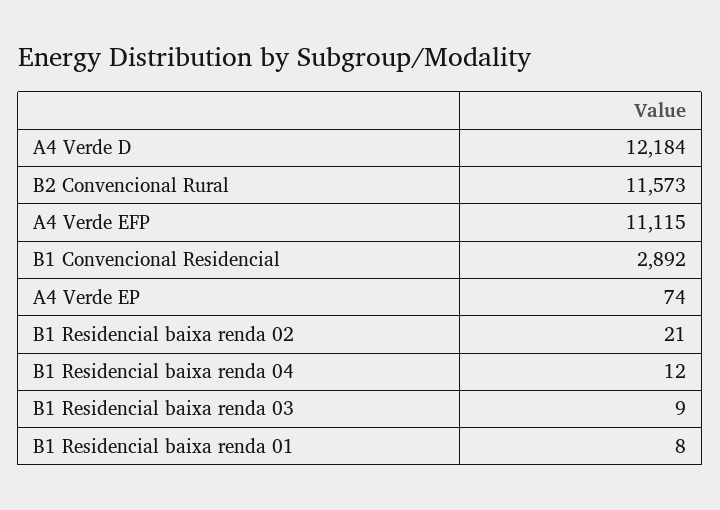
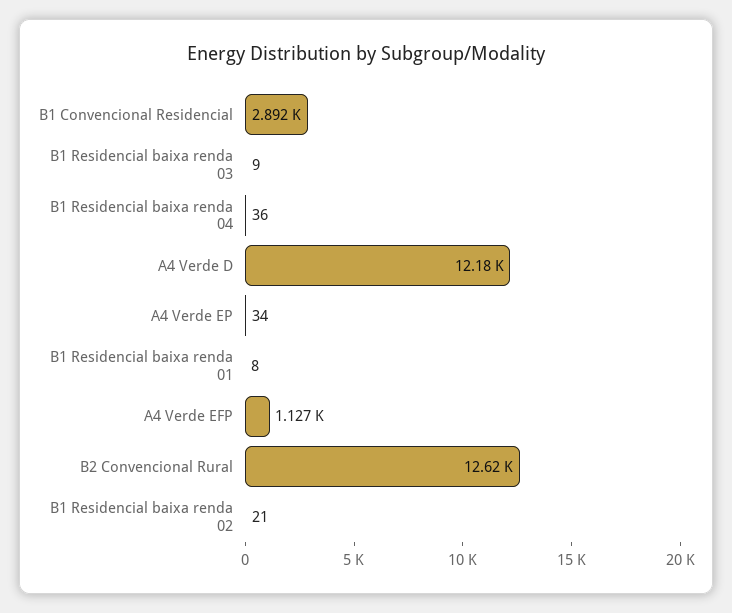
  {
    "A4 Verde D": 12184,
-   "B2 Convencional Rural": 11573,
+   "B2 Convencional Rural": 12620,
-   "A4 Verde EFP": 11115,
+   "A4 Verde EFP": 1127,
    "B1 Convencional Residencial": 2892,
-   "A4 Verde EP": 74,
+   "A4 Verde EP": 34,
    "B1 Residencial baixa renda 02": 21,
-   "B1 Residencial baixa renda 04": 12,
+   "B1 Residencial baixa renda 04": 36,
    "B1 Residencial baixa renda 03": 9,
    "B1 Residencial baixa renda 01": 8
  }

